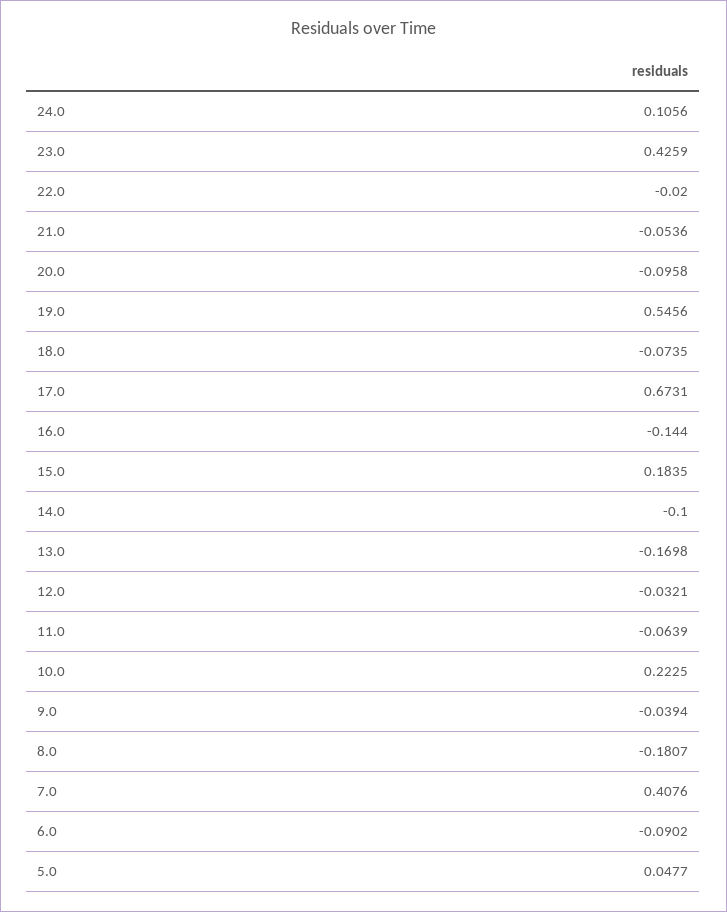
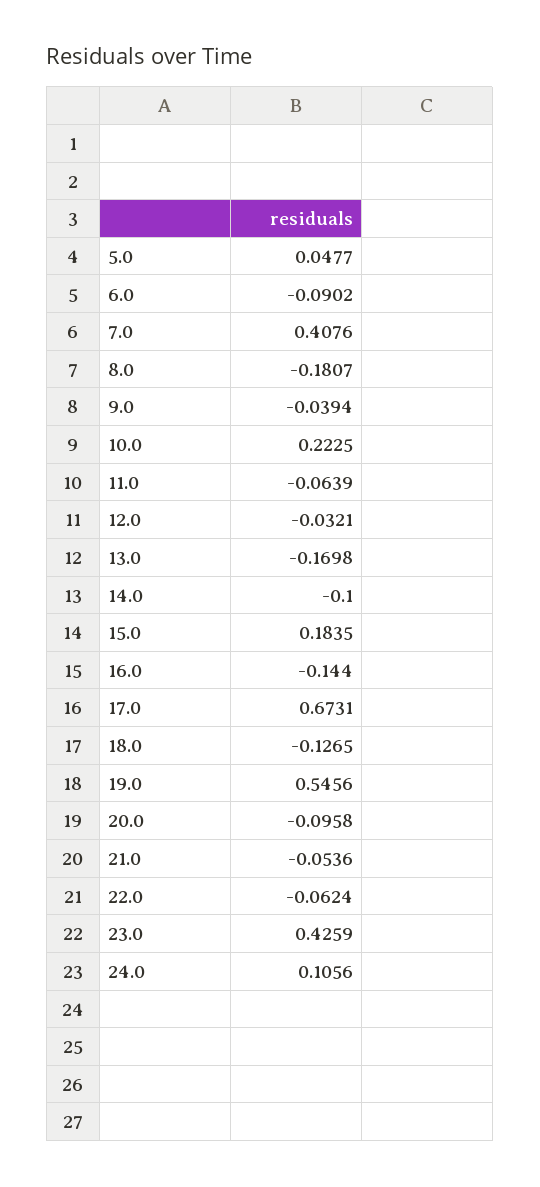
  {
    "24.0": 0.1056,
    "23.0": 0.4259,
-   "22.0": -0.02,
+   "22.0": -0.0624,
    "21.0": -0.0536,
    "20.0": -0.0958,
    "19.0": 0.5456,
-   "18.0": -0.0735,
+   "18.0": -0.1265,
    "17.0": 0.6731,
    "16.0": -0.144,
    "15.0": 0.1835,
    "14.0": -0.1,
    "13.0": -0.1698,
    "12.0": -0.0321,
    "11.0": -0.0639,
    "10.0": 0.2225,
    "9.0": -0.0394,
    "8.0": -0.1807,
    "7.0": 0.4076,
    "6.0": -0.0902,
    "5.0": 0.0477
  }

